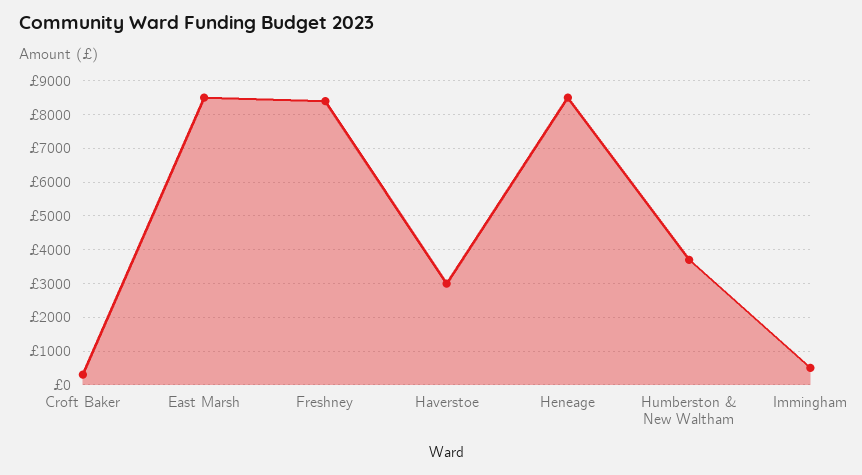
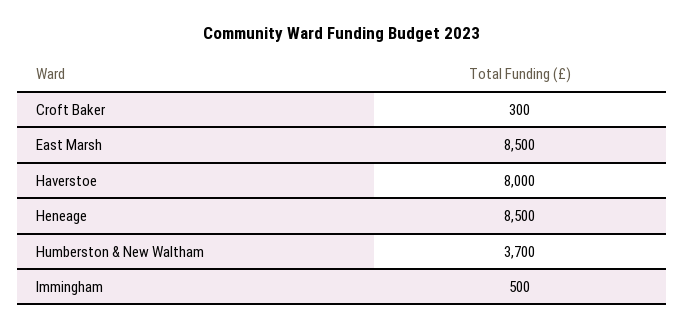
  {
    "Croft Baker": 300,
    "East Marsh": 8500,
-   "Freshney": 8400,
-   "Haverstoe": 3000,
+   "Haverstoe": 8000,
    "Heneage": 8500,
    "Humberston & New Waltham": 3700,
    "Immingham": 500
  }

